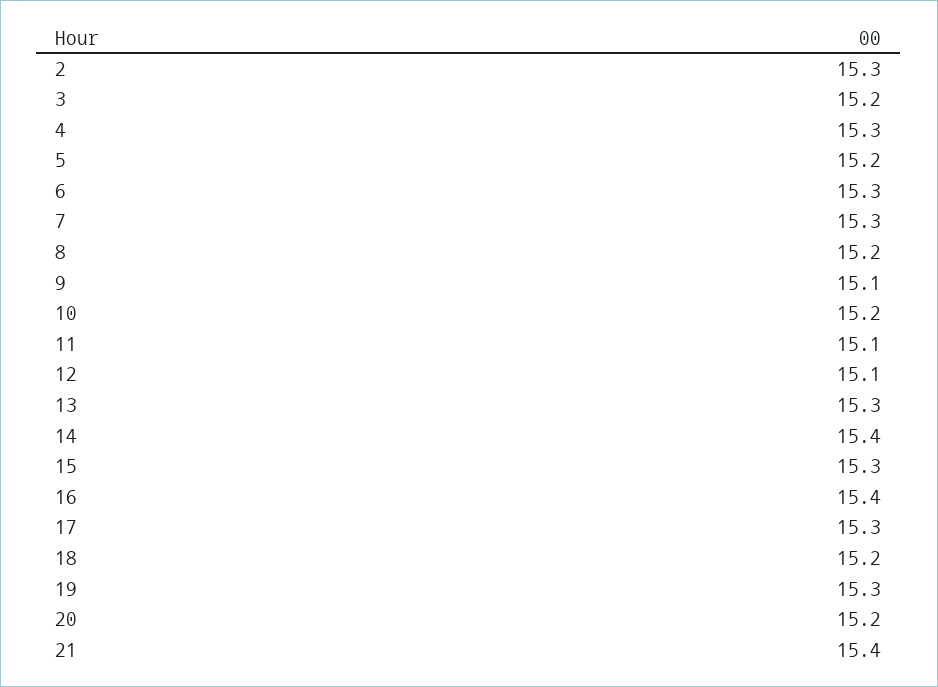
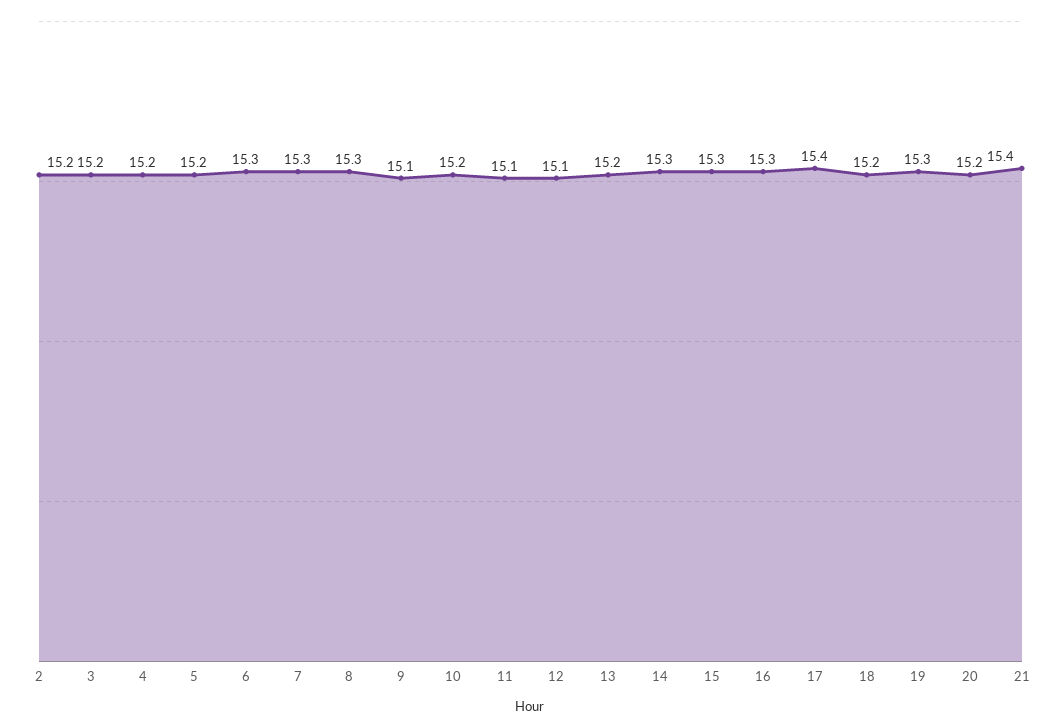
  {
-   "2": 15.3,
+   "2": 15.2,
    "3": 15.2,
-   "4": 15.3,
+   "4": 15.2,
    "5": 15.2,
    "6": 15.3,
    "7": 15.3,
-   "8": 15.2,
+   "8": 15.3,
    "9": 15.1,
    "10": 15.2,
    "11": 15.1,
    "12": 15.1,
-   "13": 15.3,
+   "13": 15.2,
-   "14": 15.4,
+   "14": 15.3,
    "15": 15.3,
-   "16": 15.4,
+   "16": 15.3,
-   "17": 15.3,
+   "17": 15.4,
    "18": 15.2,
    "19": 15.3,
    "20": 15.2,
    "21": 15.4
  }

